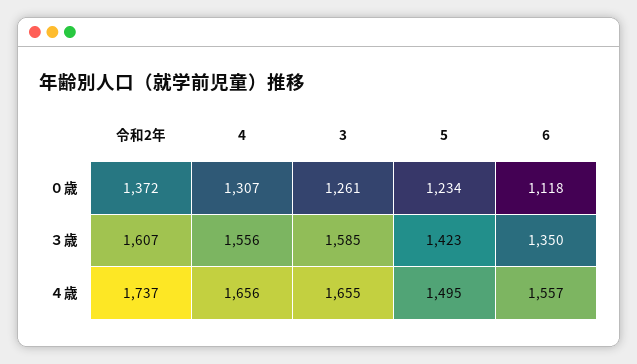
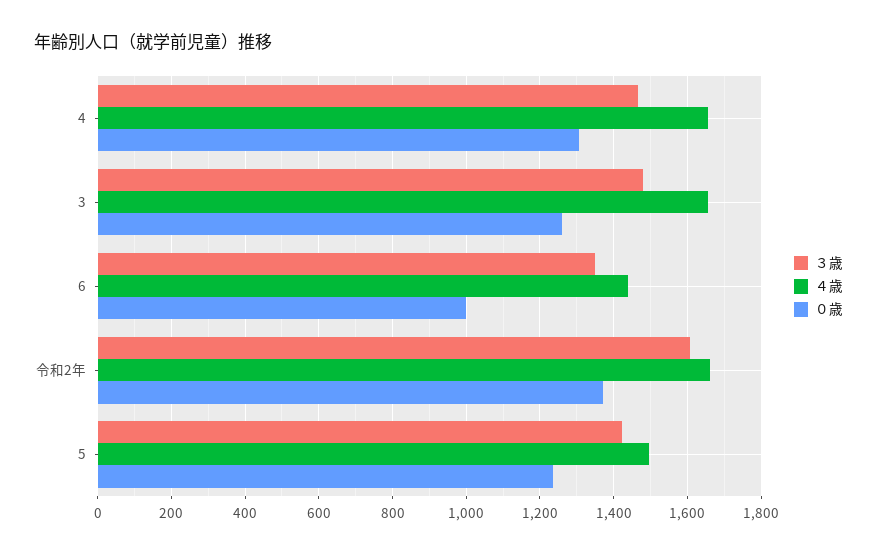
  {
    "０歳": {
      "令和2年": 1372,
      "4": 1307,
      "3": 1261,
      "5": 1234,
-     "6": 1118
+     "6": 1000
    },
    "３歳": {
      "令和2年": 1607,
-     "4": 1556,
+     "4": 1460,
-     "3": 1585,
+     "3": 1480,
      "5": 1423,
      "6": 1350
    },
    "４歳": {
-     "令和2年": 1737,
+     "令和2年": 1660,
      "4": 1656,
      "3": 1655,
      "5": 1495,
-     "6": 1557
+     "6": 1440
    }
  }

